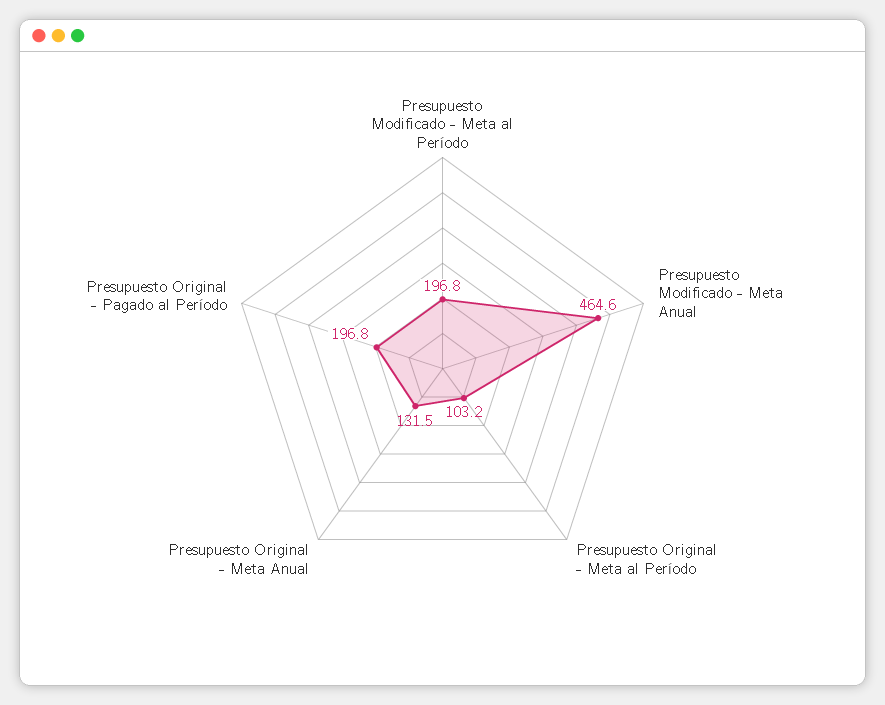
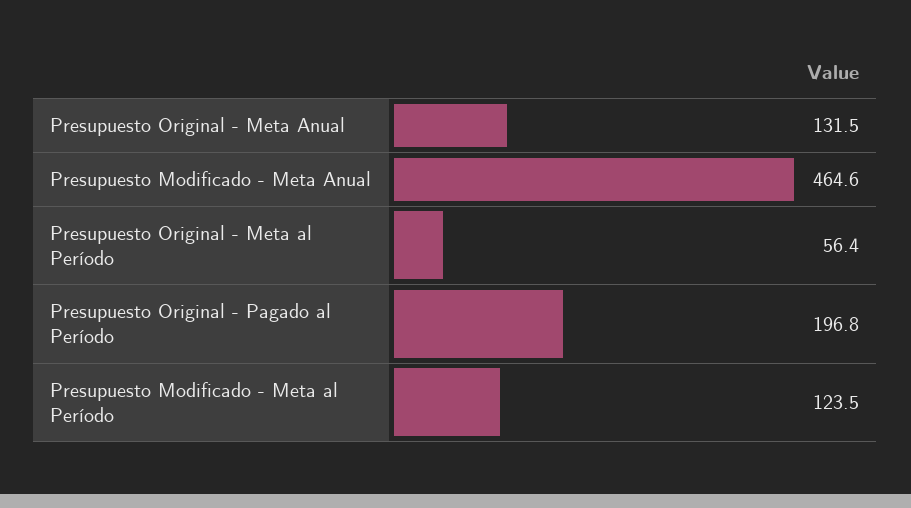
  {
-   "Presupuesto Modificado - Meta al Período": 196.8,
+   "Presupuesto Modificado - Meta al Período": 123.5,
    "Presupuesto Modificado - Meta Anual": 464.6,
-   "Presupuesto Original - Meta al Período": 103.2,
+   "Presupuesto Original - Meta al Período": 56.4,
    "Presupuesto Original - Meta Anual": 131.5,
    "Presupuesto Original - Pagado al Período": 196.8
  }

